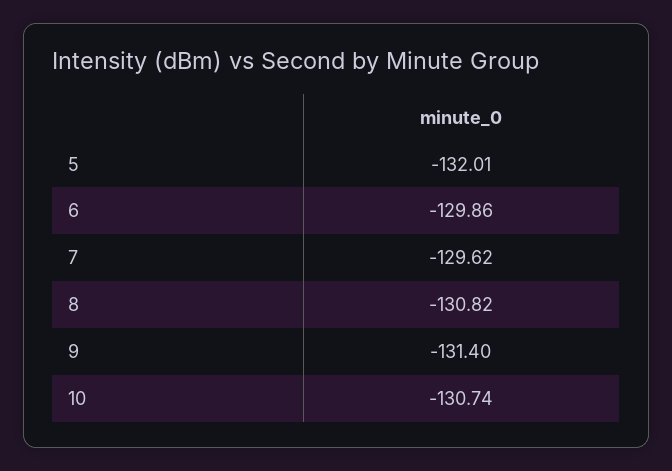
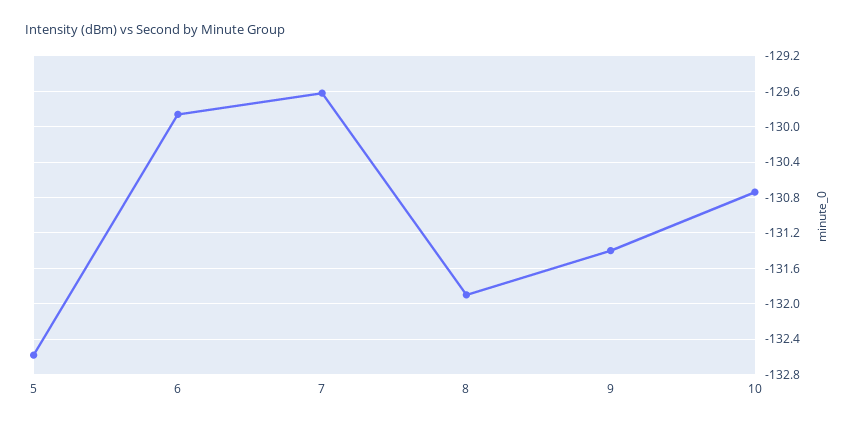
  {
-   "5": -132.01,
+   "5": -132.6,
    "6": -129.86,
    "7": -129.62,
-   "8": -130.82,
+   "8": -131.9,
    "9": -131.4,
    "10": -130.74
  }

